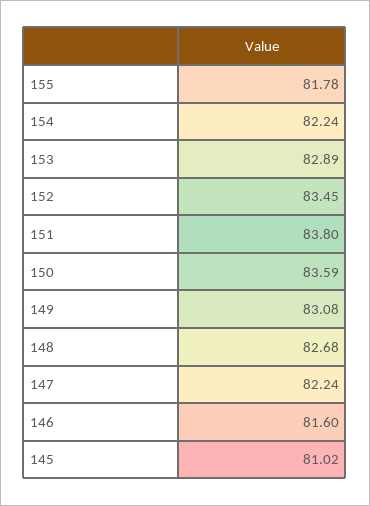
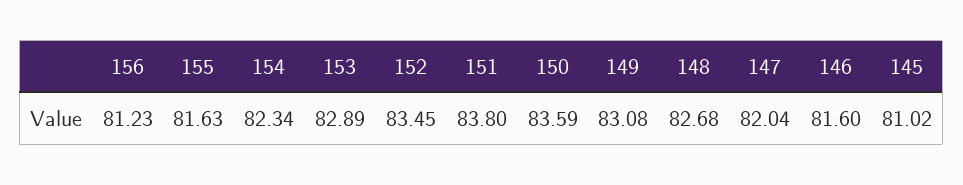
  {
-   "155": 81.78,
+   "155": 81.63,
-   "154": 82.24,
+   "154": 82.34,
    "153": 82.89,
    "152": 83.45,
    "151": 83.8,
    "150": 83.59,
    "149": 83.08,
    "148": 82.68,
-   "147": 82.24,
+   "147": 82.04,
    "146": 81.6,
-   "145": 81.02
+   "145": 81.02,
+   "156": 81.23
  }

